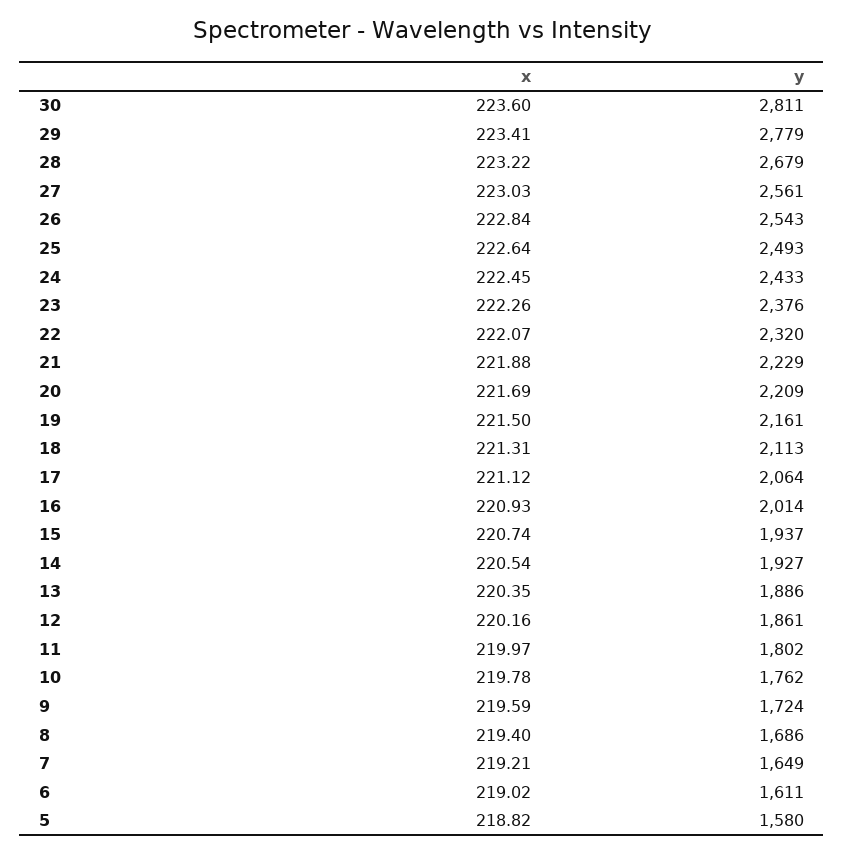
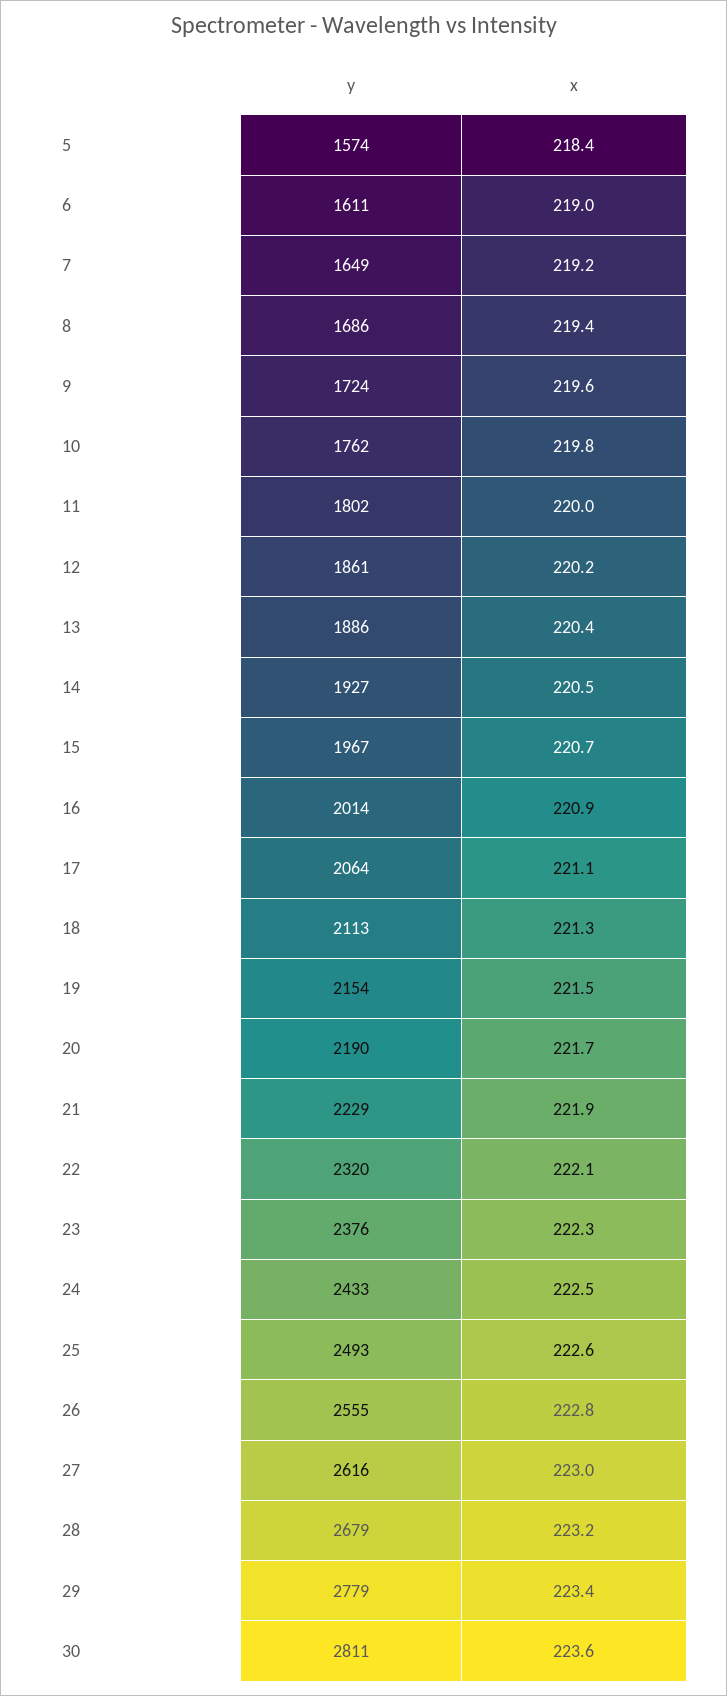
  {
    "x": {
      "30": 223.6,
      "29": 223.41,
      "28": 223.22,
      "27": 223.03,
      "26": 222.84,
      "25": 222.64,
      "24": 222.45,
      "23": 222.26,
      "22": 222.07,
      "21": 221.88,
      "20": 221.69,
      "19": 221.5,
      "18": 221.31,
      "17": 221.12,
      "16": 220.93,
      "15": 220.74,
      "14": 220.54,
      "13": 220.35,
      "12": 220.16,
      "11": 219.97,
      "10": 219.78,
      "9": 219.59,
      "8": 219.4,
      "7": 219.21,
      "6": 219.02,
-     "5": 218.82
+     "5": 218.4
    },
    "y": {
      "30": 2811,
      "29": 2779,
      "28": 2679,
-     "27": 2561,
+     "27": 2616,
-     "26": 2543,
+     "26": 2555,
      "25": 2493,
      "24": 2433,
      "23": 2376,
      "22": 2320,
      "21": 2229,
-     "20": 2209,
+     "20": 2190,
-     "19": 2161,
+     "19": 2154,
      "18": 2113,
      "17": 2064,
      "16": 2014,
-     "15": 1937,
+     "15": 1967,
      "14": 1927,
      "13": 1886,
      "12": 1861,
      "11": 1802,
      "10": 1762,
      "9": 1724,
      "8": 1686,
      "7": 1649,
      "6": 1611,
-     "5": 1580
+     "5": 1574
    }
  }

